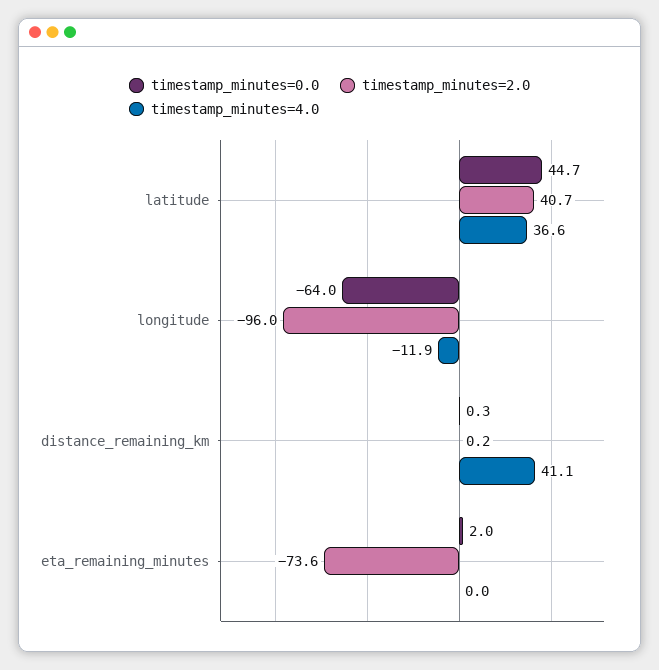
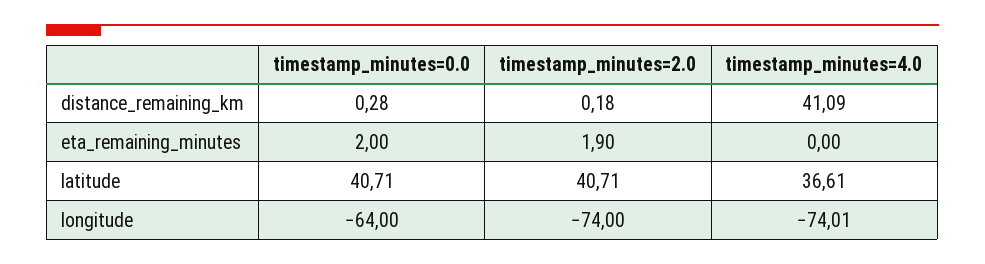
  {
    "timestamp_minutes=0.0": {
-     "latitude": 44.7,
+     "latitude": 40.71,
      "longitude": -64,
      "distance_remaining_km": 0.28,
      "eta_remaining_minutes": 2
    },
    "timestamp_minutes=2.0": {
      "latitude": 40.71,
-     "longitude": -96,
+     "longitude": -74,
      "distance_remaining_km": 0.18,
-     "eta_remaining_minutes": -73.6
+     "eta_remaining_minutes": 1.9
    },
    "timestamp_minutes=4.0": {
      "latitude": 36.61,
-     "longitude": -11.9,
+     "longitude": -74.01,
      "distance_remaining_km": 41.09,
      "eta_remaining_minutes": 0
    }
  }

